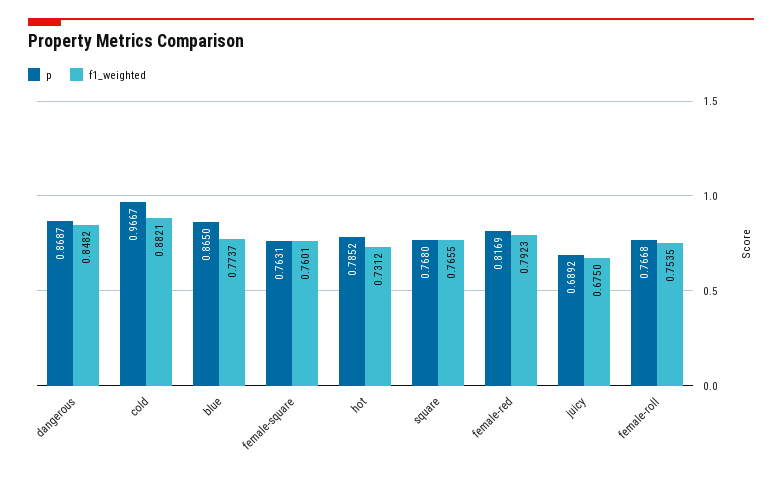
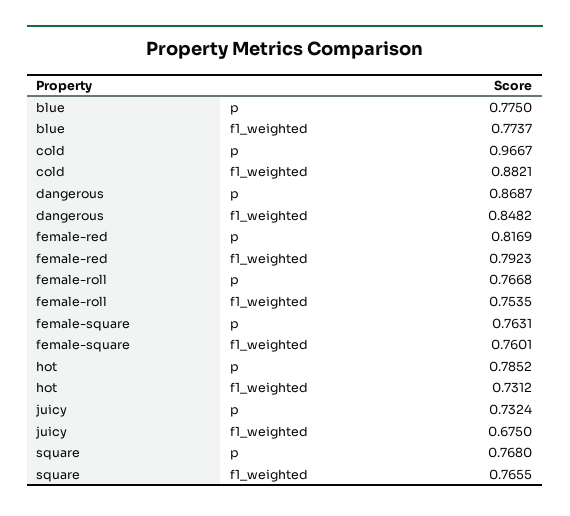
  {
    "p": {
      "dangerous": 0.8687,
      "cold": 0.9667,
-     "blue": 0.865,
+     "blue": 0.775,
      "female-square": 0.7631,
      "hot": 0.7852,
      "square": 0.768,
      "female-red": 0.8169,
-     "juicy": 0.6892,
+     "juicy": 0.7324,
      "female-roll": 0.7668
    },
    "f1_weighted": {
      "dangerous": 0.8482,
      "cold": 0.8821,
      "blue": 0.7737,
      "female-square": 0.7601,
      "hot": 0.7312,
      "square": 0.7655,
      "female-red": 0.7923,
      "juicy": 0.675,
      "female-roll": 0.7535
    }
  }

